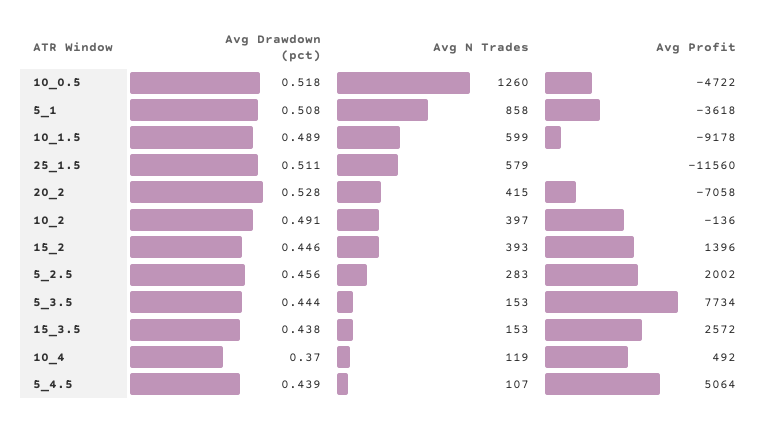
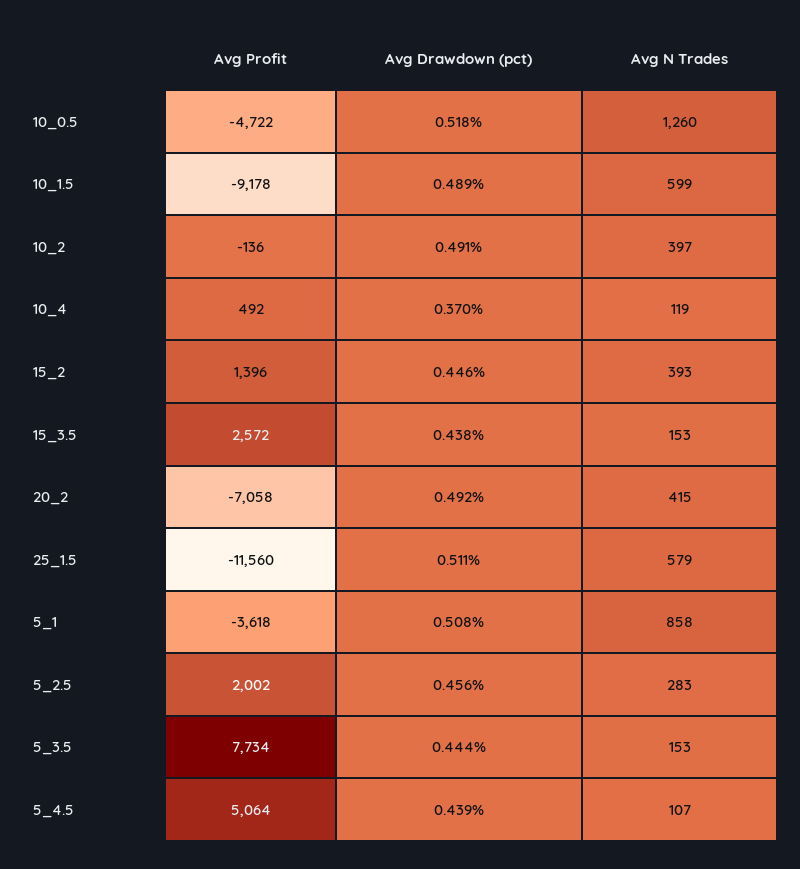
  {
    "Avg Drawdown (pct)": {
      "10_0.5": 0.518,
      "5_1": 0.508,
      "10_1.5": 0.489,
      "25_1.5": 0.511,
-     "20_2": 0.528,
+     "20_2": 0.492,
      "10_2": 0.491,
      "15_2": 0.446,
      "5_2.5": 0.456,
      "5_3.5": 0.444,
      "15_3.5": 0.438,
      "10_4": 0.37,
      "5_4.5": 0.439
    },
    "Avg N Trades": {
      "10_0.5": 1260,
      "5_1": 858,
      "10_1.5": 599,
      "25_1.5": 579,
      "20_2": 415,
      "10_2": 397,
      "15_2": 393,
      "5_2.5": 283,
      "5_3.5": 153,
      "15_3.5": 153,
      "10_4": 119,
      "5_4.5": 107
    },
    "Avg Profit": {
      "10_0.5": -4722,
      "5_1": -3618,
      "10_1.5": -9178,
      "25_1.5": -11560,
      "20_2": -7058,
      "10_2": -136,
      "15_2": 1396,
      "5_2.5": 2002,
      "5_3.5": 7734,
      "15_3.5": 2572,
      "10_4": 492,
      "5_4.5": 5064
    }
  }

